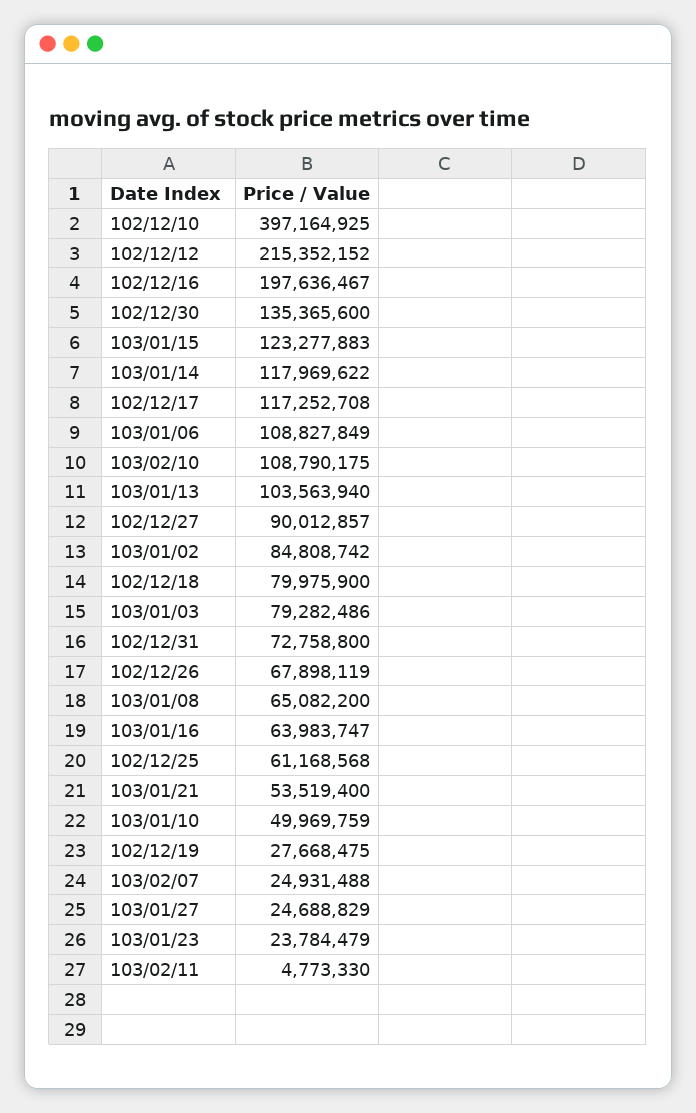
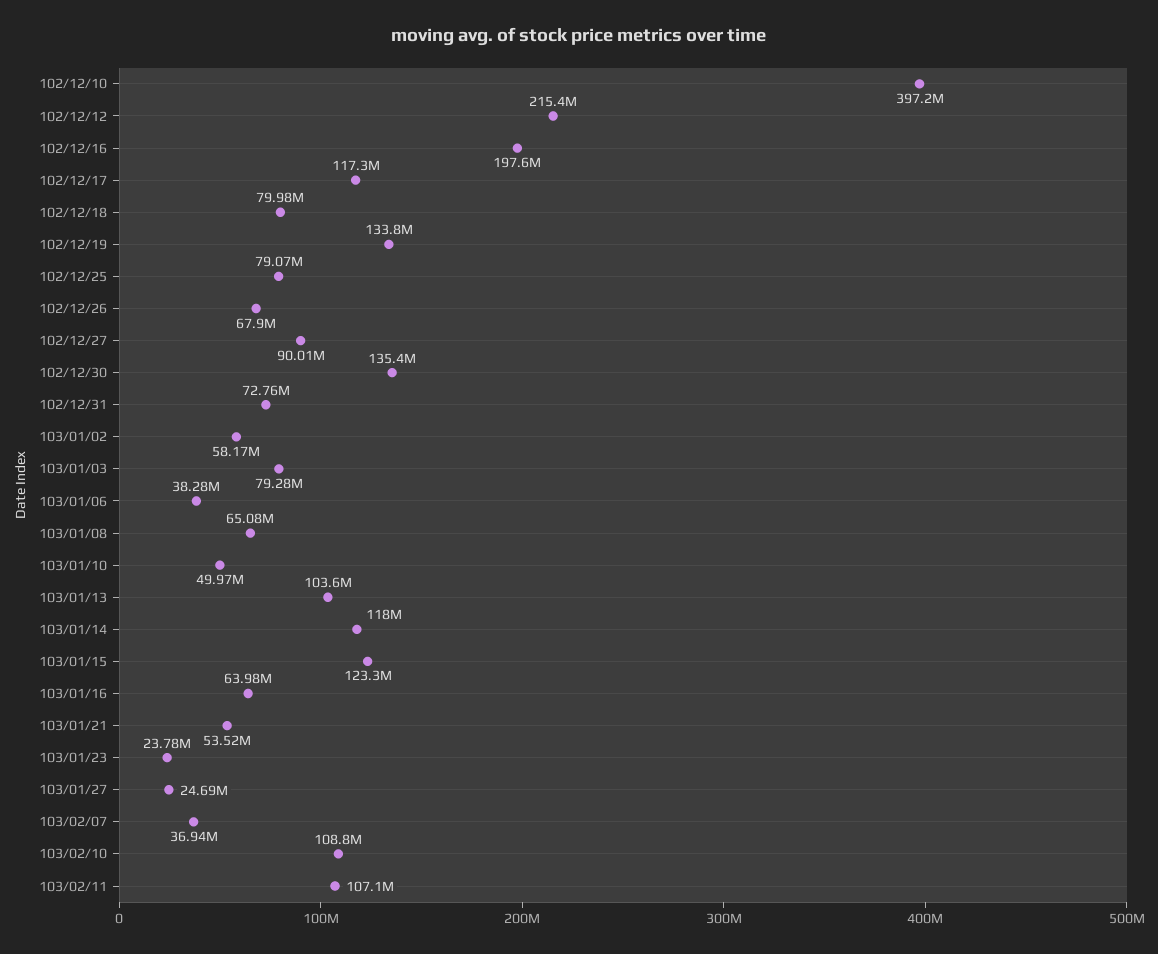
  {
    "102/12/10": 397164925,
    "102/12/12": 215352152,
    "102/12/16": 197636467,
    "102/12/30": 135365600,
    "103/01/15": 123277883,
    "103/01/14": 117969622,
    "102/12/17": 117252708,
-   "103/01/06": 108827849,
+   "103/01/06": 38280000,
    "103/02/10": 108790175,
    "103/01/13": 103563940,
    "102/12/27": 90012857,
-   "103/01/02": 84808742,
+   "103/01/02": 58170000,
    "102/12/18": 79975900,
    "103/01/03": 79282486,
    "102/12/31": 72758800,
    "102/12/26": 67898119,
    "103/01/08": 65082200,
    "103/01/16": 63983747,
-   "102/12/25": 61168568,
+   "102/12/25": 79070000,
    "103/01/21": 53519400,
    "103/01/10": 49969759,
-   "102/12/19": 27668475,
+   "102/12/19": 133800000,
-   "103/02/07": 24931488,
+   "103/02/07": 36940000,
    "103/01/27": 24688829,
    "103/01/23": 23784479,
-   "103/02/11": 4773330
+   "103/02/11": 107100000
  }

